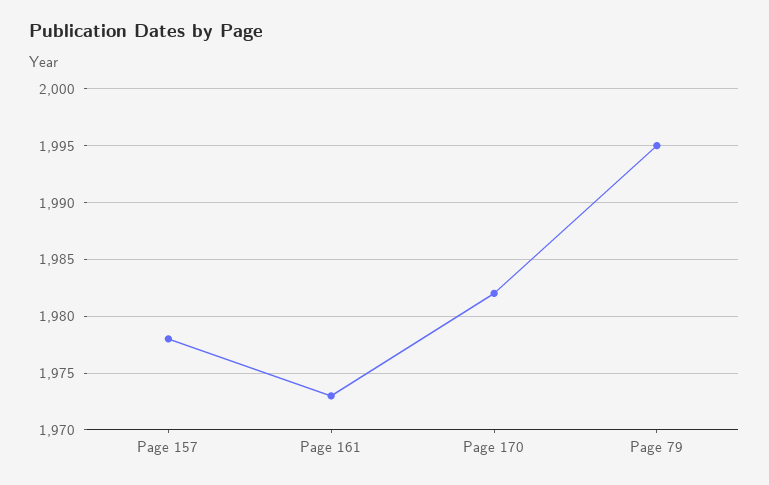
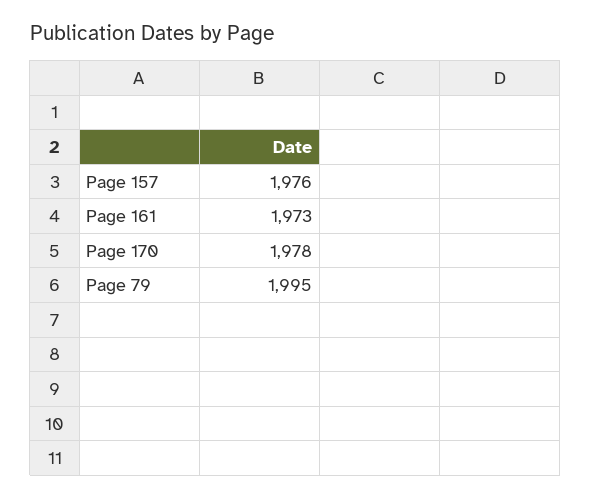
  {
-   "Page 157": 1978,
+   "Page 157": 1976,
    "Page 161": 1973,
-   "Page 170": 1982,
+   "Page 170": 1978,
    "Page 79": 1995
  }

